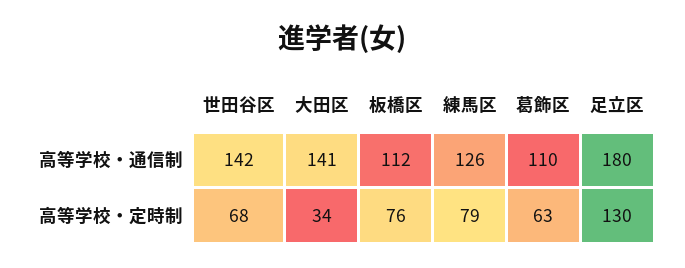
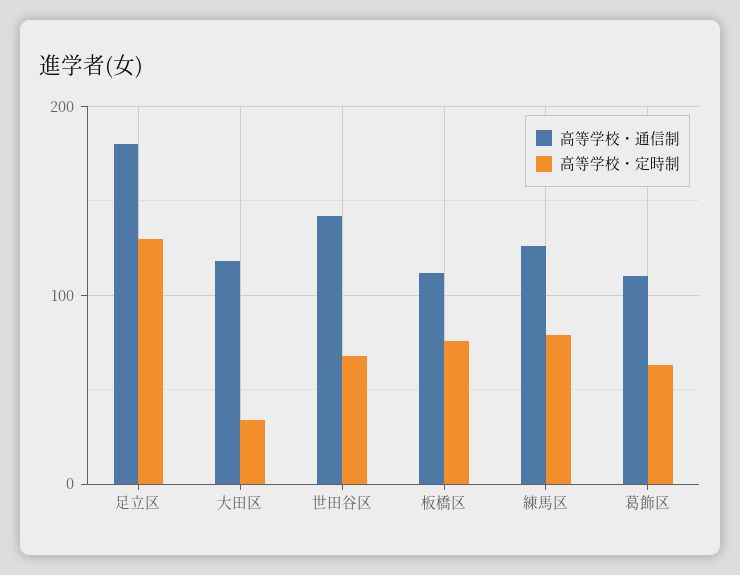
  {
    "高等学校・通信制": {
      "世田谷区": 142,
-     "大田区": 141,
+     "大田区": 120,
      "板橋区": 112,
      "練馬区": 126,
      "葛飾区": 110,
      "足立区": 180
    },
    "高等学校・定時制": {
      "世田谷区": 68,
      "大田区": 34,
      "板橋区": 76,
      "練馬区": 79,
      "葛飾区": 63,
      "足立区": 130
    }
  }

